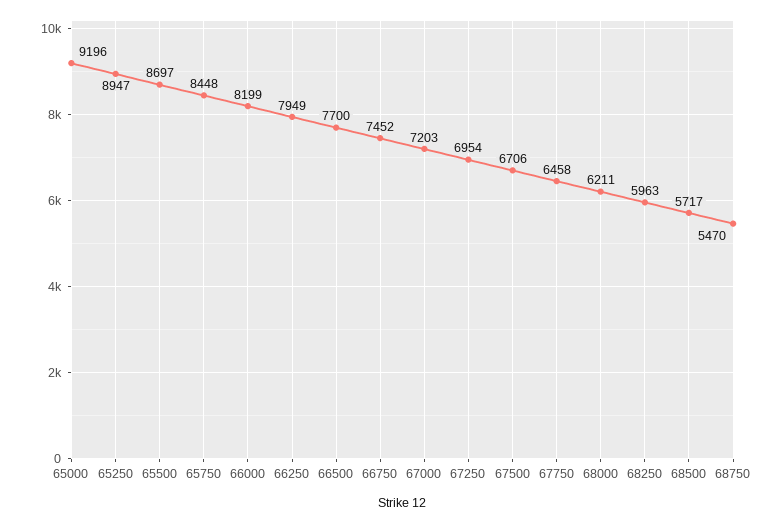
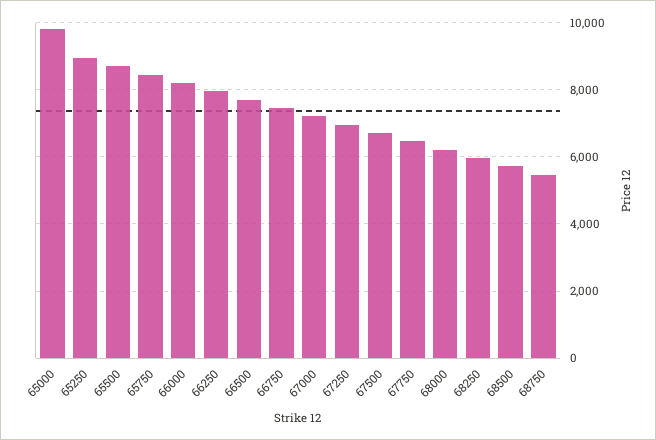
  {
-   "65000": 9196,
+   "65000": 9800,
    "65250": 8947,
    "65500": 8697,
    "65750": 8448,
    "66000": 8199,
    "66250": 7949,
    "66500": 7700,
    "66750": 7452,
    "67000": 7203,
    "67250": 6954,
    "67500": 6706,
    "67750": 6458,
    "68000": 6211,
    "68250": 5963,
    "68500": 5717,
    "68750": 5470
  }

